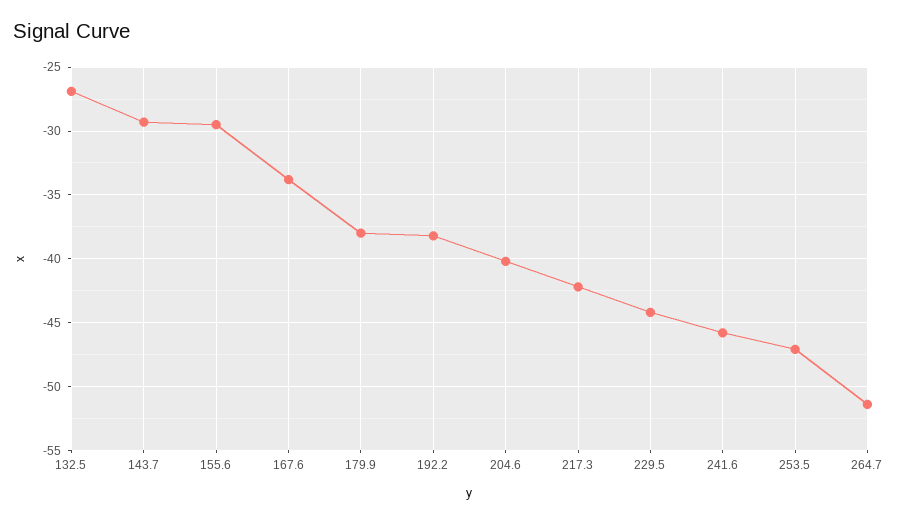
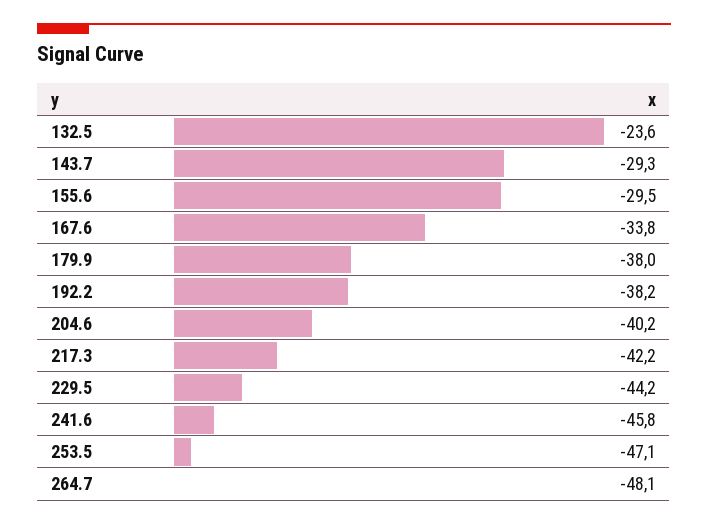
  {
-   "132.5": -27,
+   "132.5": -23.6,
    "143.7": -29.3,
    "155.6": -29.5,
    "167.6": -33.8,
    "179.9": -38,
    "192.2": -38.2,
    "204.6": -40.2,
    "217.3": -42.2,
    "229.5": -44.2,
    "241.6": -45.8,
    "253.5": -47.1,
-   "264.7": -51.5
+   "264.7": -48.1
  }

